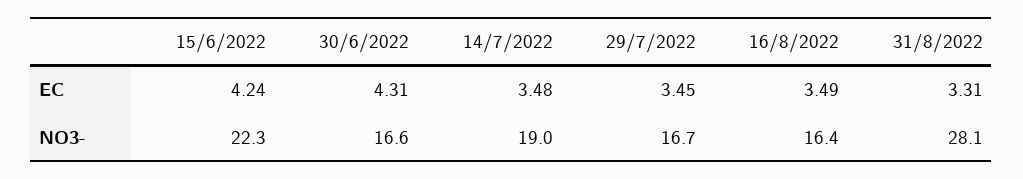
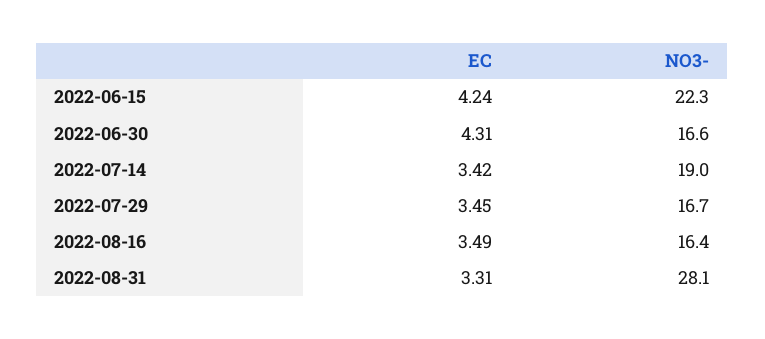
  {
    "15/6/2022": {
      "EC": 4.24,
      "NO3-": 22.3
    },
    "30/6/2022": {
      "EC": 4.31,
      "NO3-": 16.6
    },
    "14/7/2022": {
-     "EC": 3.48,
+     "EC": 3.42,
      "NO3-": 19
    },
    "29/7/2022": {
      "EC": 3.45,
      "NO3-": 16.7
    },
    "16/8/2022": {
      "EC": 3.49,
      "NO3-": 16.4
    },
    "31/8/2022": {
      "EC": 3.31,
      "NO3-": 28.1
    }
  }

